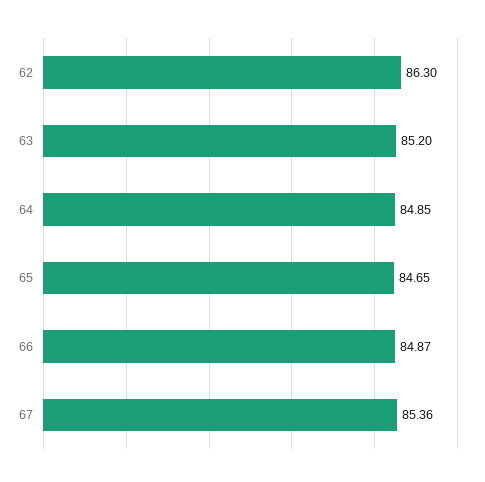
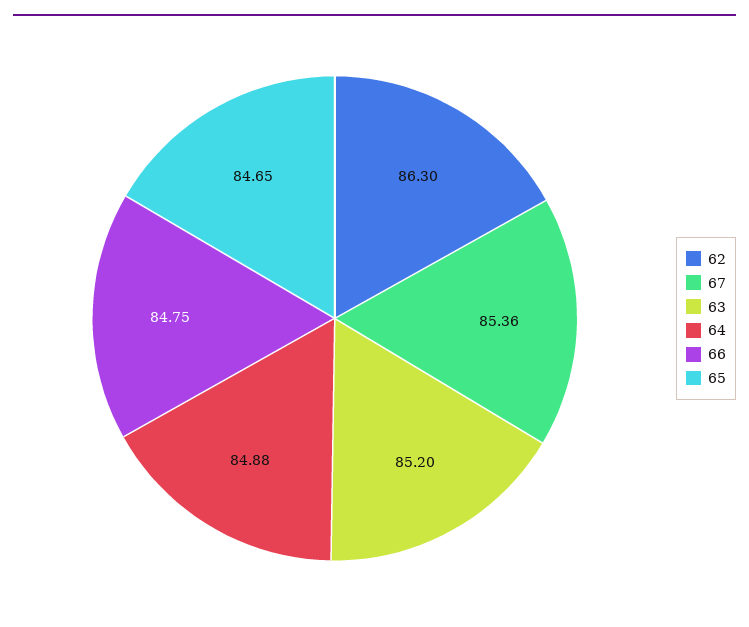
  {
    "62": 86.3,
    "63": 85.2,
-   "64": 84.85,
+   "64": 84.88,
    "65": 84.65,
-   "66": 84.87,
+   "66": 84.75,
    "67": 85.36
  }

